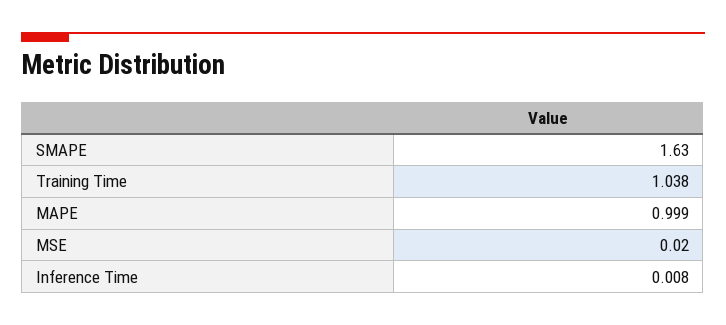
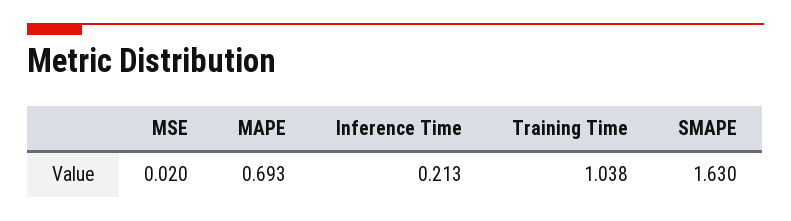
  {
    "SMAPE": 1.63,
    "Training Time": 1.038,
-   "MAPE": 0.999,
+   "MAPE": 0.693,
    "MSE": 0.02,
-   "Inference Time": 0.008
+   "Inference Time": 0.213
  }

